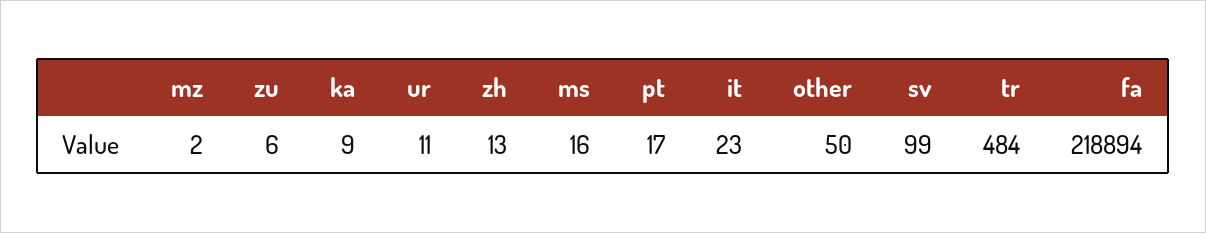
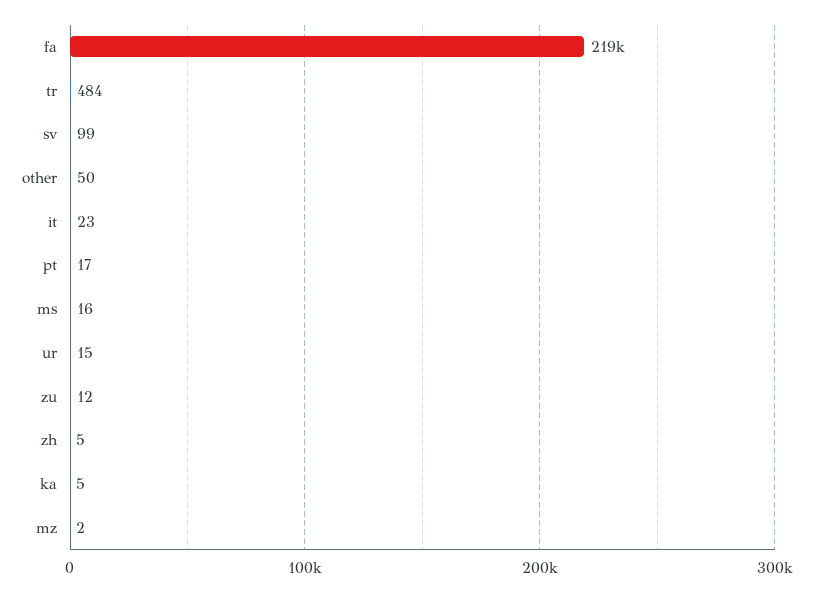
  {
    "mz": 2,
-   "zu": 6,
+   "zu": 12,
-   "ka": 9,
+   "ka": 5,
-   "ur": 11,
+   "ur": 15,
-   "zh": 13,
+   "zh": 5,
    "ms": 16,
    "pt": 17,
    "it": 23,
    "other": 50,
    "sv": 99,
    "tr": 484,
    "fa": 218894
  }

